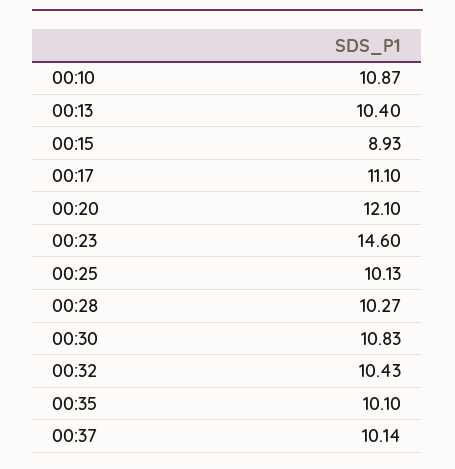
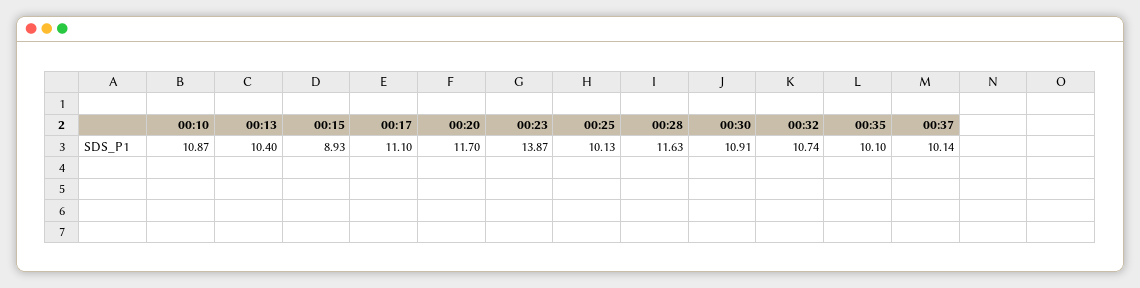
  {
    "00:10": 10.87,
    "00:13": 10.4,
    "00:15": 8.93,
    "00:17": 11.1,
-   "00:20": 12.1,
+   "00:20": 11.7,
-   "00:23": 14.6,
+   "00:23": 13.87,
    "00:25": 10.13,
-   "00:28": 10.27,
+   "00:28": 11.63,
-   "00:30": 10.83,
+   "00:30": 10.91,
-   "00:32": 10.43,
+   "00:32": 10.74,
    "00:35": 10.1,
    "00:37": 10.14
  }

